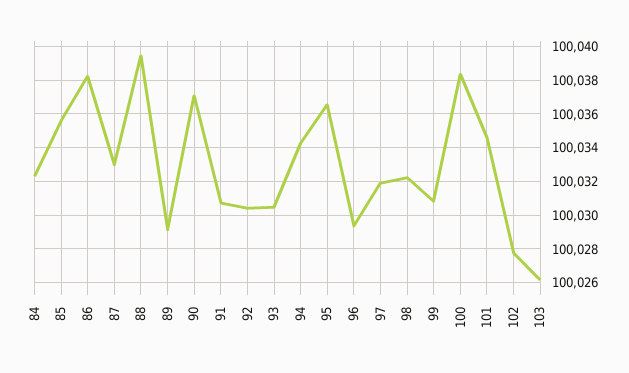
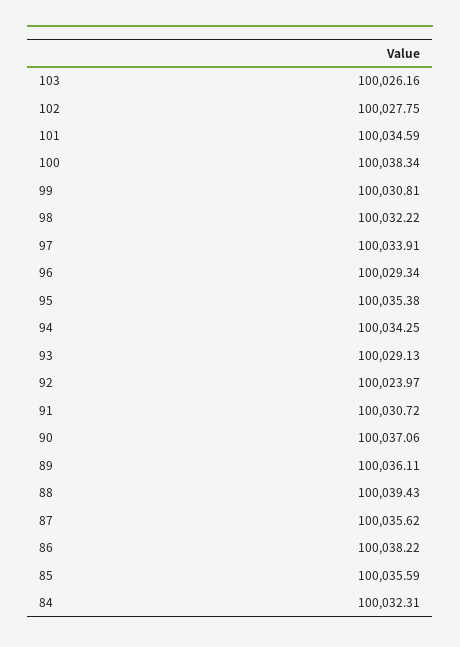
  {
    "84": 100032.31,
    "85": 100035.59,
    "86": 100038.22,
-   "87": 100033,
+   "87": 100035.62,
    "88": 100039.43,
-   "89": 100029,
+   "89": 100036.11,
    "90": 100037.06,
    "91": 100030.72,
-   "92": 100030.5,
+   "92": 100023.97,
-   "93": 100030.5,
+   "93": 100029.13,
    "94": 100034.25,
-   "95": 100036.5,
+   "95": 100035.38,
    "96": 100029.34,
-   "97": 100032,
+   "97": 100033.91,
    "98": 100032.22,
    "99": 100030.81,
    "100": 100038.34,
    "101": 100034.59,
    "102": 100027.75,
    "103": 100026.16
  }

